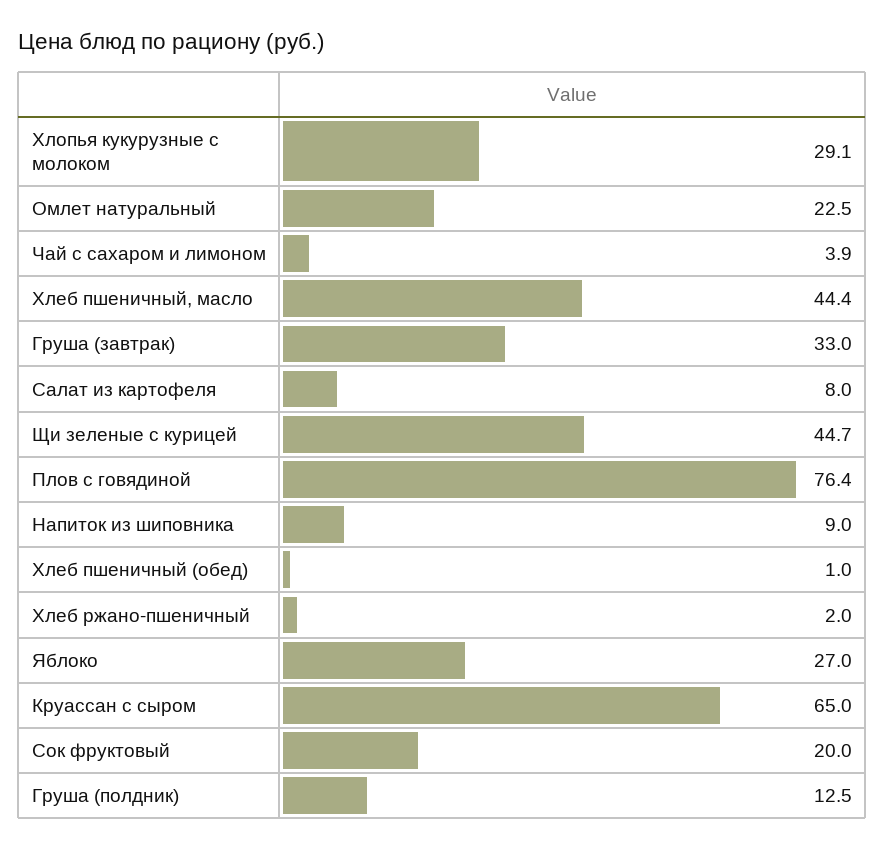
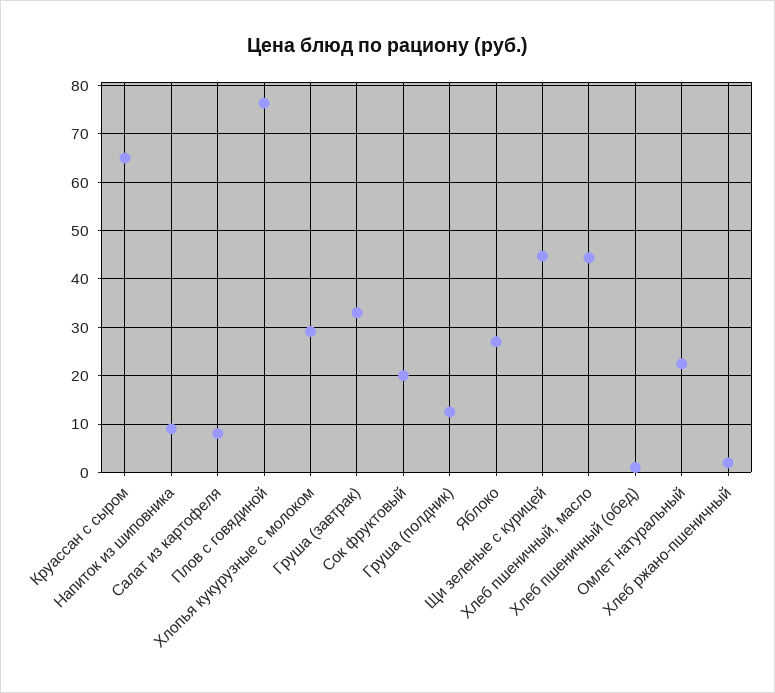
  {
    "Хлопья кукурузные с молоком": 29.1,
    "Омлет натуральный": 22.5,
-   "Чай с сахаром и лимоном": 3.9,
    "Хлеб пшеничный, масло": 44.4,
    "Груша (завтрак)": 33,
    "Салат из картофеля": 8,
    "Щи зеленые с курицей": 44.7,
    "Плов с говядиной": 76.4,
    "Напиток из шиповника": 9,
    "Хлеб пшеничный (обед)": 1,
    "Хлеб ржано-пшеничный": 2,
    "Яблоко": 27,
    "Круассан с сыром": 65,
    "Сок фруктовый": 20,
    "Груша (полдник)": 12.5
  }

